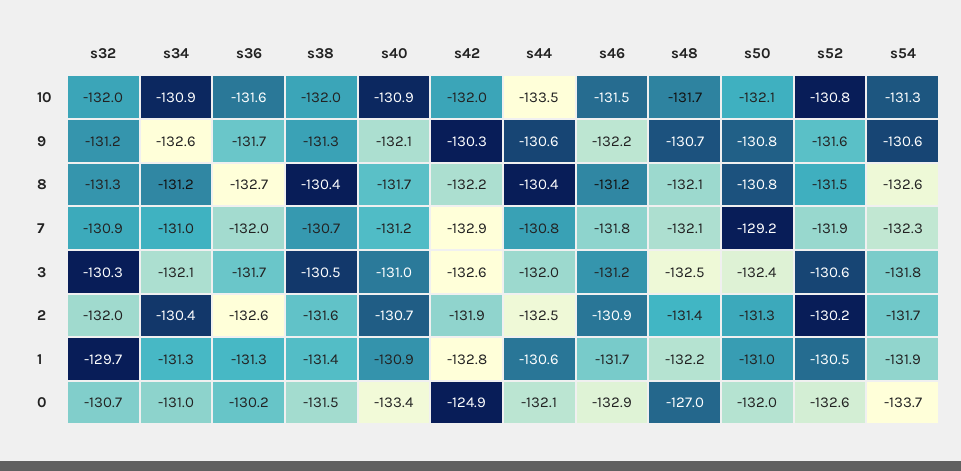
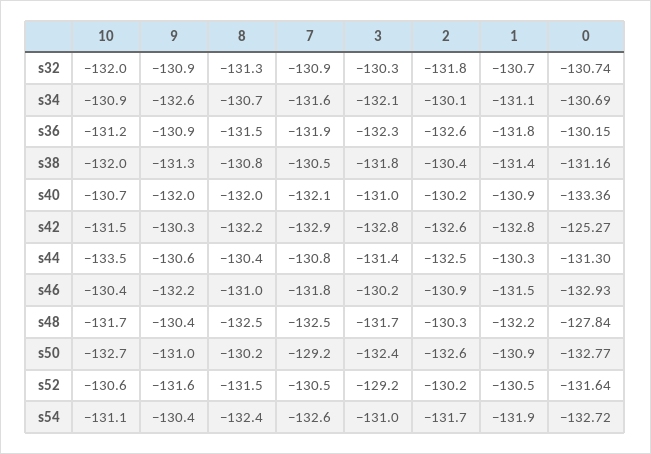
  {
    "s32": {
      "10": -132,
-     "9": -131.2,
+     "9": -130.9,
      "8": -131.3,
      "7": -130.9,
      "3": -130.3,
-     "2": -132,
+     "2": -131.8,
-     "1": -129.7,
+     "1": -130.7,
      "0": -130.74
    },
    "s34": {
      "10": -130.9,
      "9": -132.6,
-     "8": -131.2,
+     "8": -130.7,
-     "7": -131,
+     "7": -131.6,
      "3": -132.1,
-     "2": -130.4,
+     "2": -130.1,
-     "1": -131.3,
+     "1": -131.1,
-     "0": -131
+     "0": -130.69
    },
    "s36": {
-     "10": -131.6,
+     "10": -131.2,
-     "9": -131.7,
+     "9": -130.9,
-     "8": -132.7,
+     "8": -131.5,
-     "7": -132,
+     "7": -131.9,
-     "3": -131.7,
+     "3": -132.3,
      "2": -132.6,
-     "1": -131.3,
+     "1": -131.8,
      "0": -130.15
    },
    "s38": {
      "10": -132,
      "9": -131.3,
-     "8": -130.4,
+     "8": -130.8,
-     "7": -130.7,
+     "7": -130.5,
-     "3": -130.5,
+     "3": -131.8,
-     "2": -131.6,
+     "2": -130.4,
      "1": -131.4,
-     "0": -131.5
+     "0": -131.16
    },
    "s40": {
-     "10": -130.9,
+     "10": -130.7,
-     "9": -132.1,
+     "9": -132,
-     "8": -131.7,
+     "8": -132,
-     "7": -131.2,
+     "7": -132.1,
      "3": -131,
-     "2": -130.7,
+     "2": -130.2,
      "1": -130.9,
      "0": -133.36
    },
    "s42": {
-     "10": -132,
+     "10": -131.5,
      "9": -130.3,
      "8": -132.2,
      "7": -132.9,
-     "3": -132.6,
+     "3": -132.8,
-     "2": -131.9,
+     "2": -132.6,
      "1": -132.8,
-     "0": -124.9
+     "0": -125.27
    },
    "s44": {
      "10": -133.5,
      "9": -130.6,
      "8": -130.4,
      "7": -130.8,
-     "3": -132,
+     "3": -131.4,
      "2": -132.5,
-     "1": -130.6,
+     "1": -130.3,
-     "0": -132.1
+     "0": -131.3
    },
    "s46": {
-     "10": -131.5,
+     "10": -130.4,
      "9": -132.2,
-     "8": -131.2,
+     "8": -131,
      "7": -131.8,
-     "3": -131.2,
+     "3": -130.2,
      "2": -130.9,
-     "1": -131.7,
+     "1": -131.5,
      "0": -132.93
    },
    "s48": {
      "10": -131.7,
-     "9": -130.7,
+     "9": -130.4,
-     "8": -132.1,
+     "8": -132.5,
-     "7": -132.1,
+     "7": -132.5,
-     "3": -132.5,
+     "3": -131.7,
-     "2": -131.4,
+     "2": -130.3,
      "1": -132.2,
-     "0": -127
+     "0": -127.84
    },
    "s50": {
-     "10": -132.1,
+     "10": -132.7,
-     "9": -130.8,
+     "9": -131,
-     "8": -130.8,
+     "8": -130.2,
      "7": -129.2,
      "3": -132.4,
-     "2": -131.3,
+     "2": -132.6,
-     "1": -131,
+     "1": -130.9,
-     "0": -132
+     "0": -132.77
    },
    "s52": {
-     "10": -130.8,
+     "10": -130.6,
      "9": -131.6,
      "8": -131.5,
-     "7": -131.9,
+     "7": -130.5,
-     "3": -130.6,
+     "3": -129.2,
      "2": -130.2,
      "1": -130.5,
-     "0": -132.6
+     "0": -131.64
    },
    "s54": {
-     "10": -131.3,
+     "10": -131.1,
-     "9": -130.6,
+     "9": -130.4,
-     "8": -132.6,
+     "8": -132.4,
-     "7": -132.3,
+     "7": -132.6,
-     "3": -131.8,
+     "3": -131,
      "2": -131.7,
      "1": -131.9,
-     "0": -133.7
+     "0": -132.72
    }
  }

